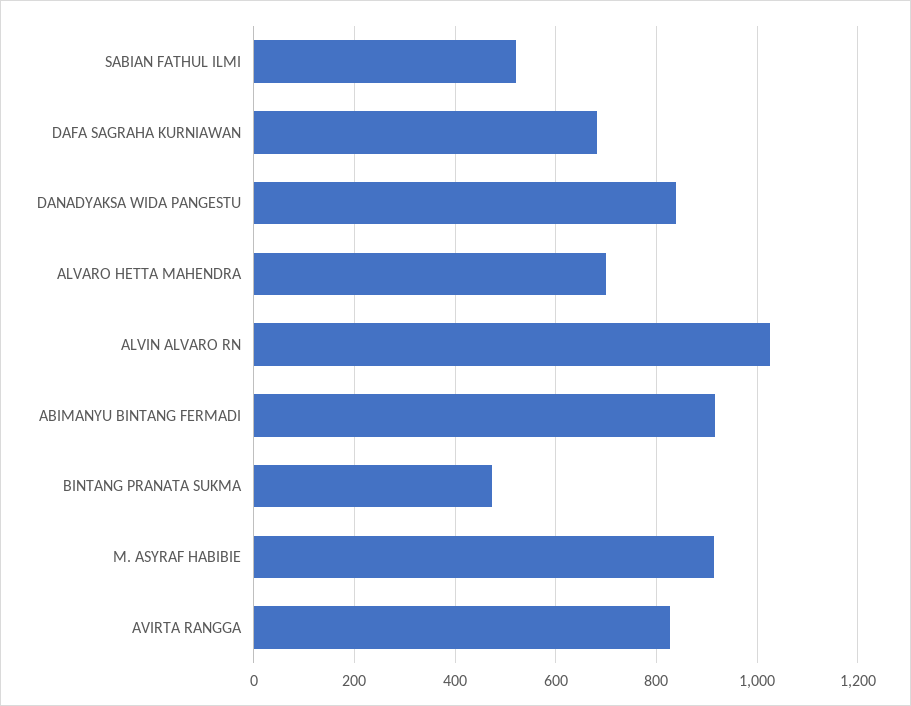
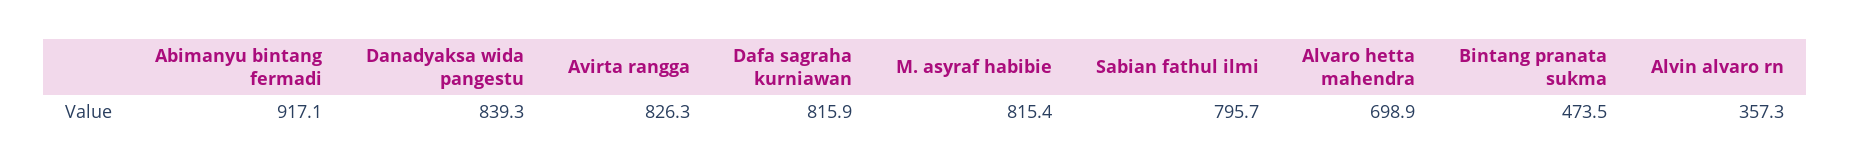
  {
-   "SABIAN FATHUL ILMI": 520,
+   "SABIAN FATHUL ILMI": 795.7,
-   "DAFA SAGRAHA KURNIAWAN": 680,
+   "DAFA SAGRAHA KURNIAWAN": 815.9,
    "DANADYAKSA WIDA PANGESTU": 839.3,
    "ALVARO HETTA MAHENDRA": 698.9,
-   "ALVIN ALVARO RN": 1020,
+   "ALVIN ALVARO RN": 357.3,
    "ABIMANYU BINTANG FERMADI": 917.1,
    "BINTANG PRANATA SUKMA": 473.5,
-   "M. ASYRAF HABIBIE": 920,
+   "M. ASYRAF HABIBIE": 815.4,
    "AVIRTA RANGGA": 826.3
  }

